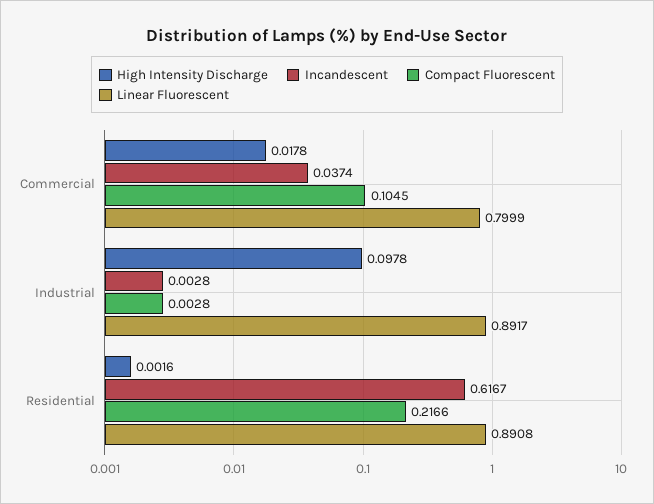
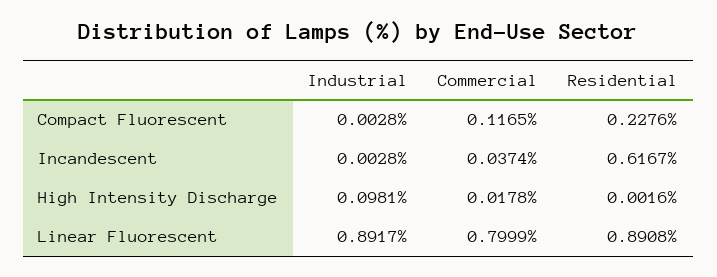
  {
    "High Intensity Discharge": {
      "Commercial": 0.0178,
-     "Industrial": 0.0978,
+     "Industrial": 0.0981,
      "Residential": 0.0016
    },
    "Incandescent": {
      "Commercial": 0.0374,
      "Industrial": 0.0028,
      "Residential": 0.6167
    },
    "Compact Fluorescent": {
-     "Commercial": 0.1045,
+     "Commercial": 0.1165,
      "Industrial": 0.0028,
-     "Residential": 0.2166
+     "Residential": 0.2276
    },
    "Linear Fluorescent": {
      "Commercial": 0.7999,
      "Industrial": 0.8917,
      "Residential": 0.8908
    }
  }

